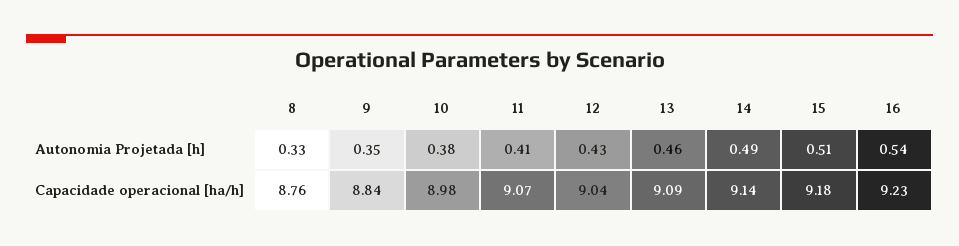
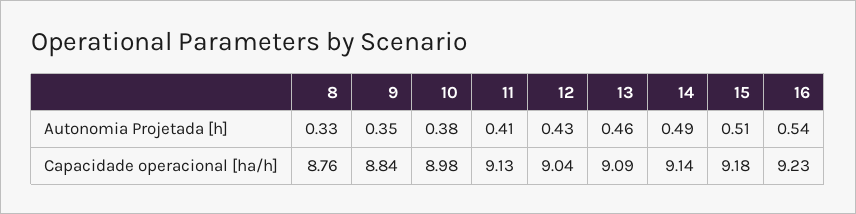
  {
    "8": {
      "Autonomia Projetada [h]": 0.33,
      "Capacidade operacional [ha/h]": 8.76
    },
    "9": {
      "Autonomia Projetada [h]": 0.35,
      "Capacidade operacional [ha/h]": 8.84
    },
    "10": {
      "Autonomia Projetada [h]": 0.38,
      "Capacidade operacional [ha/h]": 8.98
    },
    "11": {
      "Autonomia Projetada [h]": 0.41,
-     "Capacidade operacional [ha/h]": 9.07
+     "Capacidade operacional [ha/h]": 9.13
    },
    "12": {
      "Autonomia Projetada [h]": 0.43,
      "Capacidade operacional [ha/h]": 9.04
    },
    "13": {
      "Autonomia Projetada [h]": 0.46,
      "Capacidade operacional [ha/h]": 9.09
    },
    "14": {
      "Autonomia Projetada [h]": 0.49,
      "Capacidade operacional [ha/h]": 9.14
    },
    "15": {
      "Autonomia Projetada [h]": 0.51,
      "Capacidade operacional [ha/h]": 9.18
    },
    "16": {
      "Autonomia Projetada [h]": 0.54,
      "Capacidade operacional [ha/h]": 9.23
    }
  }

